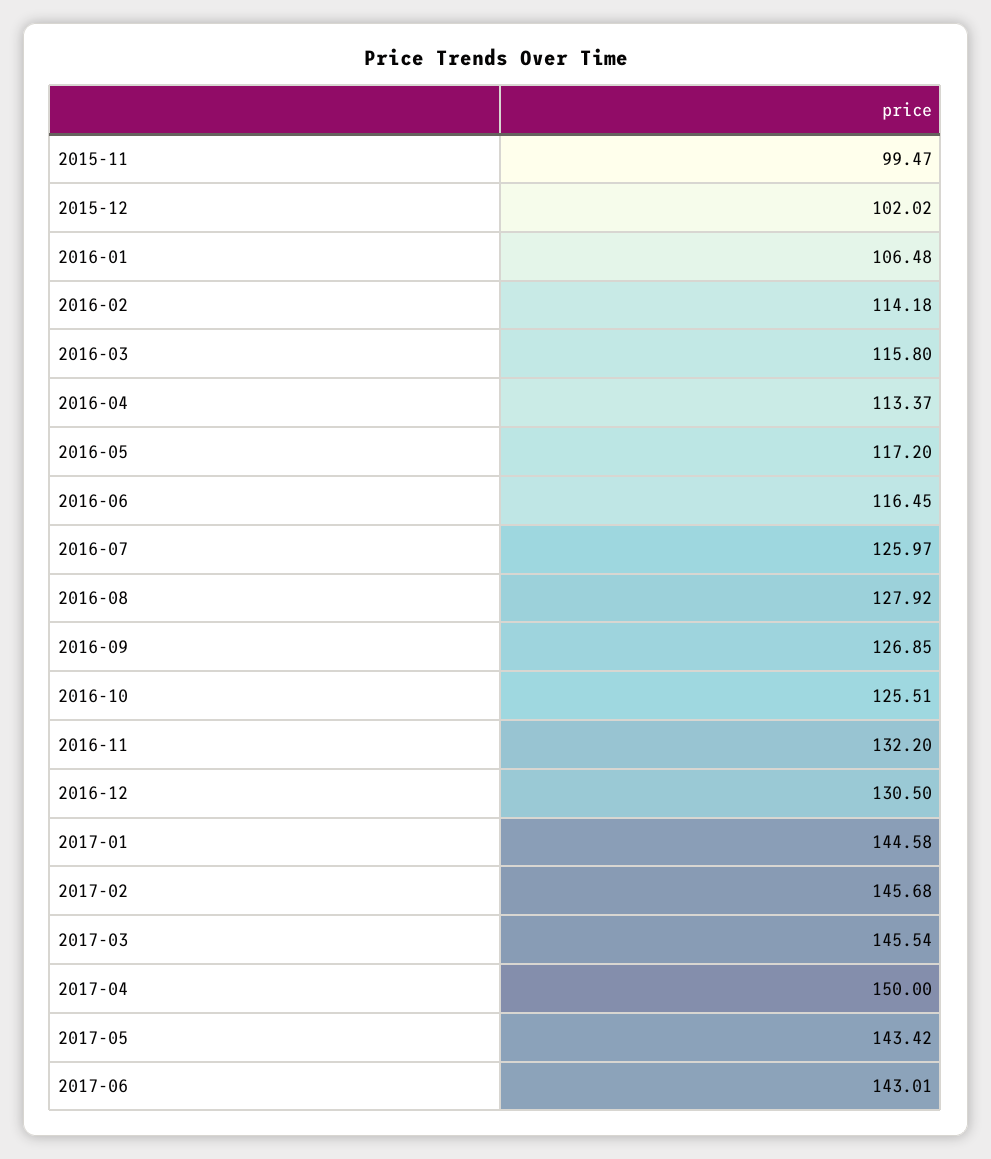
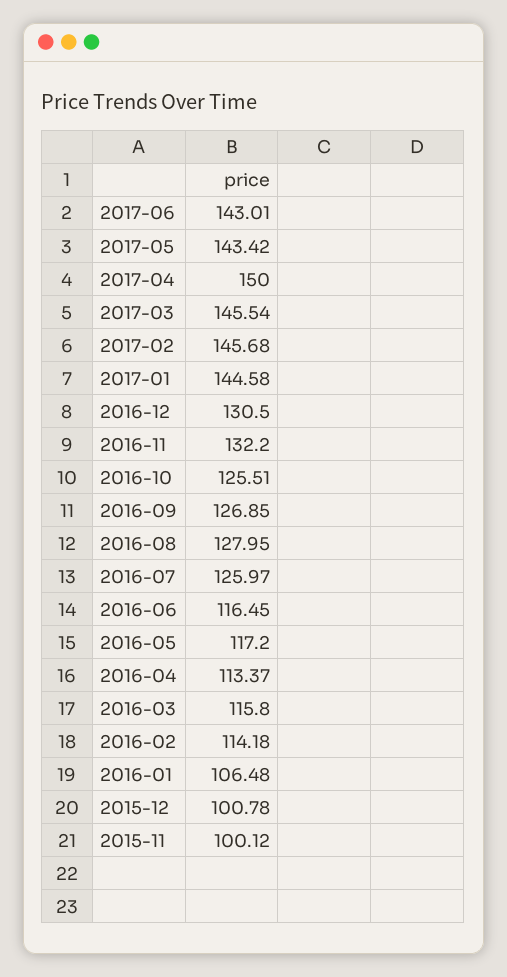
  {
-   "2015-11": 99.47,
+   "2015-11": 100.12,
-   "2015-12": 102.02,
+   "2015-12": 100.78,
    "2016-01": 106.48,
    "2016-02": 114.18,
    "2016-03": 115.8,
    "2016-04": 113.37,
    "2016-05": 117.2,
    "2016-06": 116.45,
    "2016-07": 125.97,
-   "2016-08": 127.92,
+   "2016-08": 127.95,
    "2016-09": 126.85,
    "2016-10": 125.51,
    "2016-11": 132.2,
    "2016-12": 130.5,
    "2017-01": 144.58,
    "2017-02": 145.68,
    "2017-03": 145.54,
    "2017-04": 150,
    "2017-05": 143.42,
    "2017-06": 143.01
  }

